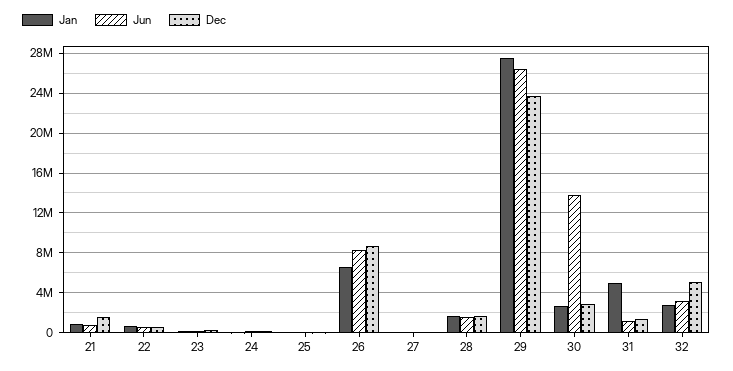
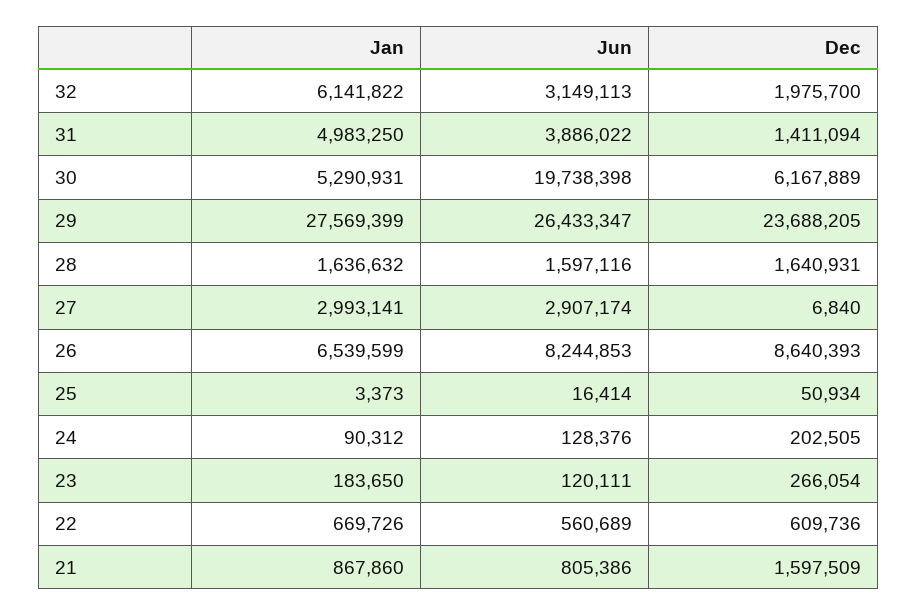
  {
    "Jan": {
      "21": 867860,
      "22": 669726,
      "23": 183650,
      "24": 90312,
      "25": 3373,
      "26": 6539599,
-     "27": 0,
+     "27": 2993141,
      "28": 1636632,
      "29": 27569399,
-     "30": 3000000,
+     "30": 5290931,
      "31": 4983250,
-     "32": 3000000
+     "32": 6141822
    },
    "Jun": {
      "21": 805386,
      "22": 560689,
      "23": 120111,
      "24": 128376,
      "25": 16414,
      "26": 8244853,
-     "27": 0,
+     "27": 2907174,
      "28": 1597116,
      "29": 26433347,
-     "30": 14000000,
+     "30": 19738398,
-     "31": 1000000,
+     "31": 3886022,
      "32": 3149113
    },
    "Dec": {
      "21": 1597509,
      "22": 609736,
      "23": 266054,
      "24": 202505,
      "25": 50934,
      "26": 8640393,
      "27": 6840,
      "28": 1640931,
      "29": 23688205,
-     "30": 3000000,
+     "30": 6167889,
      "31": 1411094,
-     "32": 5000000
+     "32": 1975700
    }
  }

